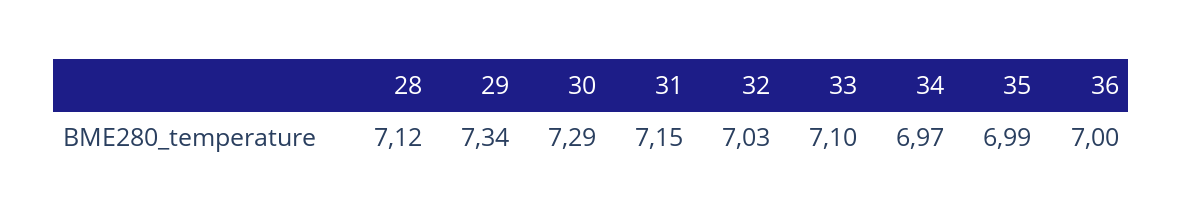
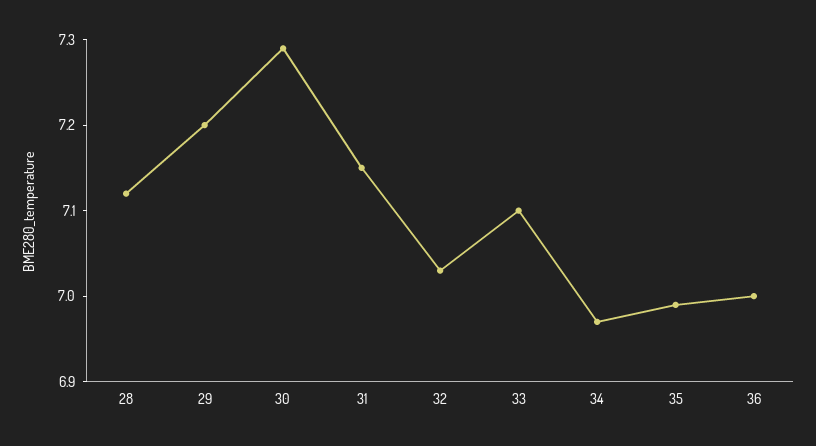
  {
    "28": 7.12,
-   "29": 7.34,
+   "29": 7.2,
    "30": 7.29,
    "31": 7.15,
    "32": 7.03,
    "33": 7.1,
    "34": 6.97,
    "35": 6.99,
    "36": 7
  }

